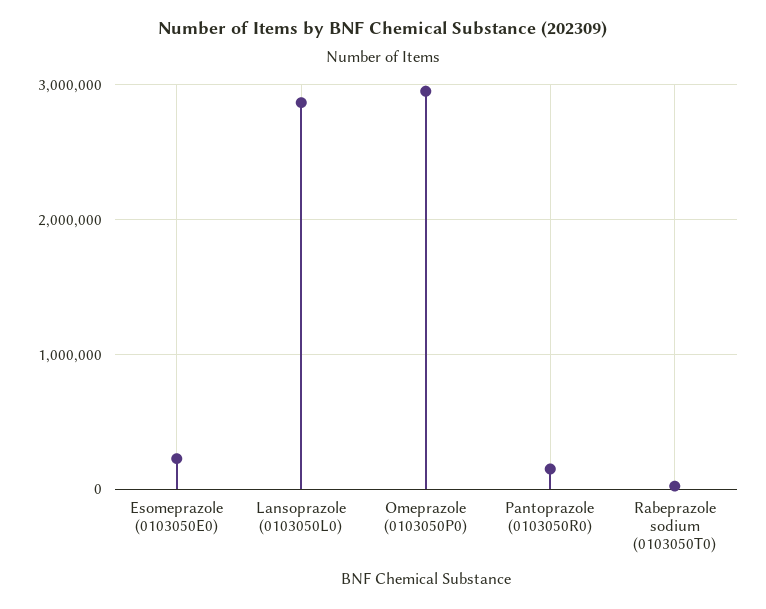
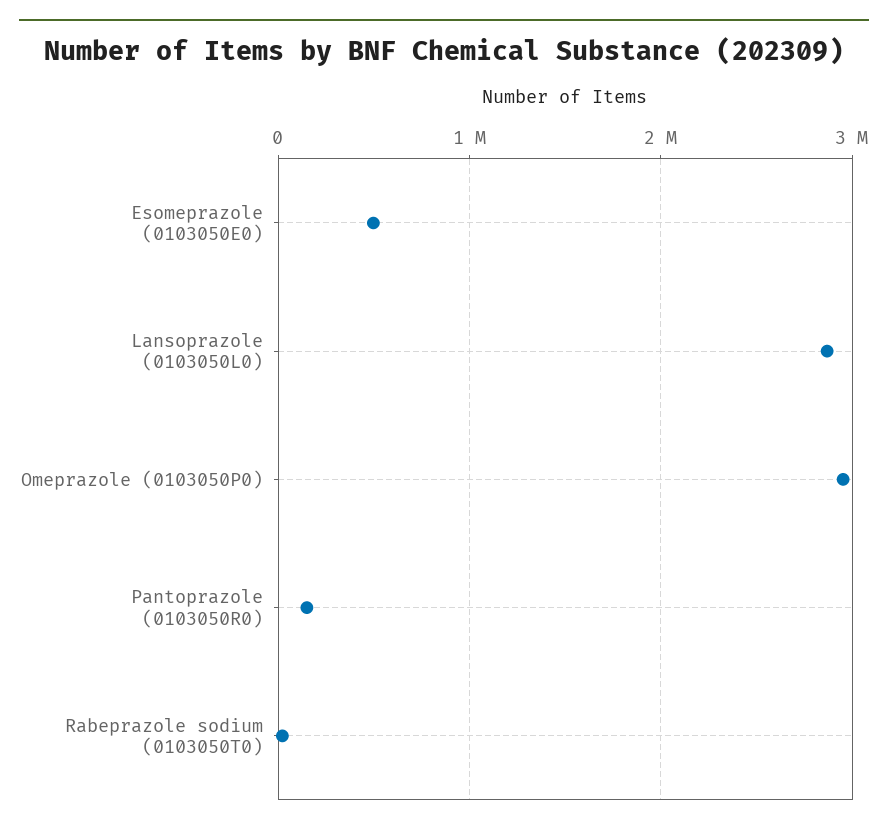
  {
-   "Esomeprazole (0103050E0)": 200000,
+   "Esomeprazole (0103050E0)": 500000,
    "Lansoprazole (0103050L0)": 2900000,
    "Omeprazole (0103050P0)": 3000000,
    "Pantoprazole (0103050R0)": 100000,
    "Rabeprazole sodium (0103050T0)": 0
  }

